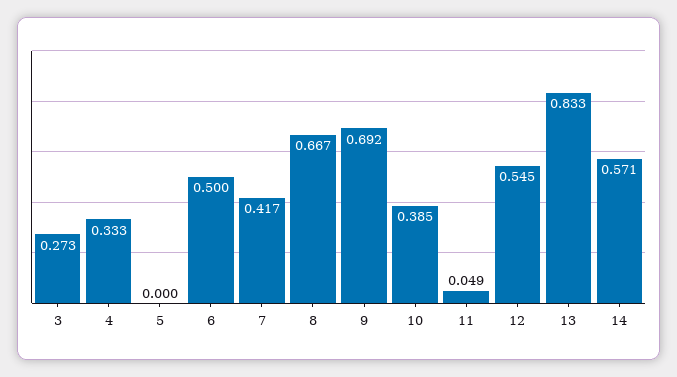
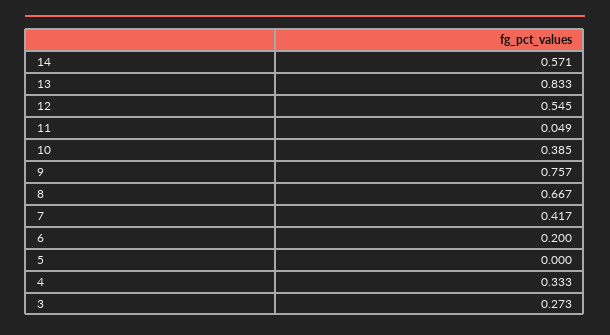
  {
    "3": 0.273,
    "4": 0.333,
    "5": 0,
-   "6": 0.5,
+   "6": 0.2,
    "7": 0.417,
    "8": 0.667,
-   "9": 0.692,
+   "9": 0.757,
    "10": 0.385,
    "11": 0.049,
    "12": 0.545,
    "13": 0.833,
    "14": 0.571
  }

